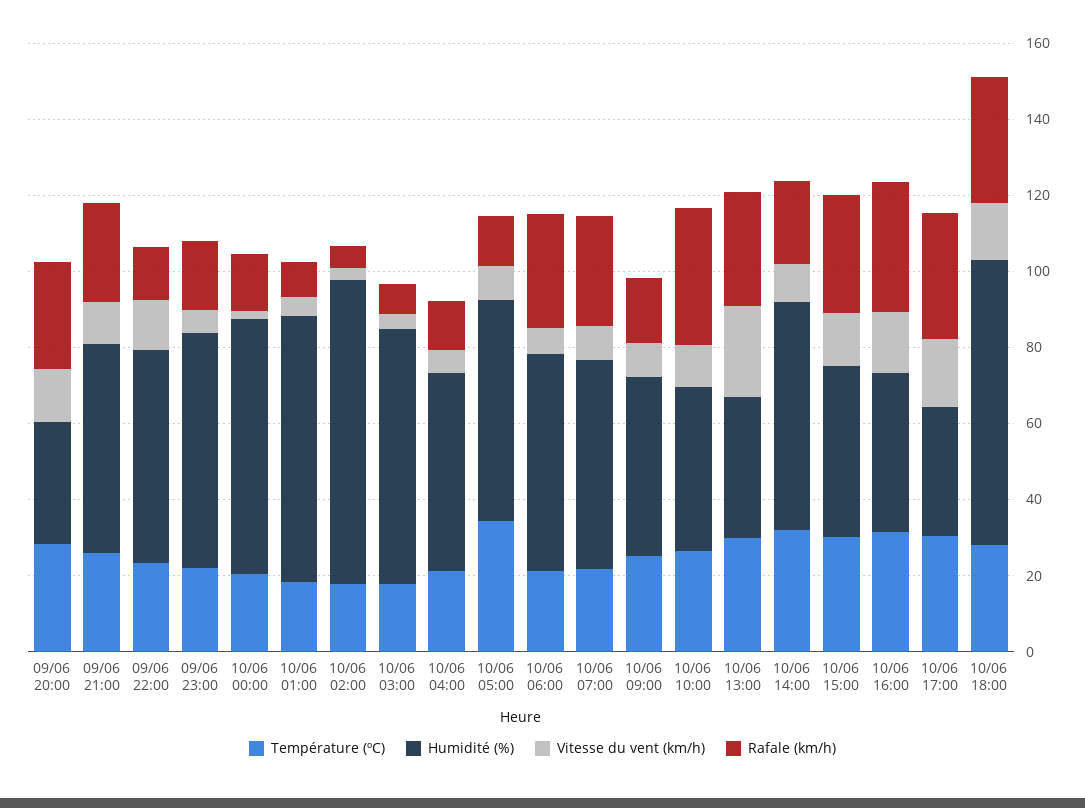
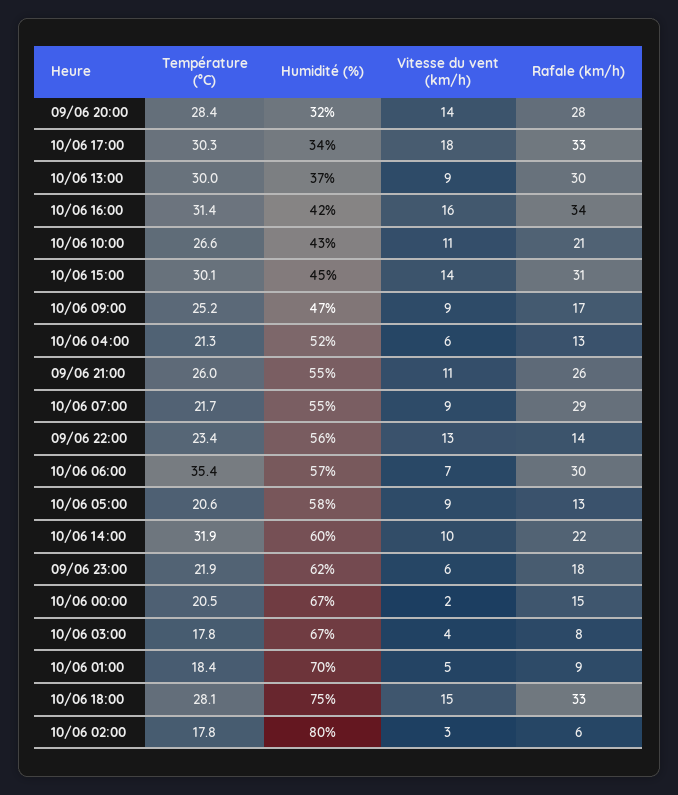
  {
    "Température (ºC)": {
      "09/06 20:00": 28.4,
      "09/06 21:00": 26,
      "09/06 22:00": 23.4,
      "09/06 23:00": 21.9,
      "10/06 00:00": 20.5,
      "10/06 01:00": 18.4,
      "10/06 02:00": 17.8,
      "10/06 03:00": 17.8,
      "10/06 04:00": 21.3,
-     "10/06 05:00": 35,
+     "10/06 05:00": 20.6,
-     "10/06 06:00": 20,
+     "10/06 06:00": 35.4,
      "10/06 07:00": 21.7,
      "10/06 09:00": 25.2,
      "10/06 10:00": 26.6,
      "10/06 13:00": 30,
      "10/06 14:00": 31.9,
      "10/06 15:00": 30.1,
      "10/06 16:00": 31.4,
      "10/06 17:00": 30.3,
      "10/06 18:00": 28.1
    },
    "Humidité (%)": {
      "09/06 20:00": 32,
      "09/06 21:00": 55,
      "09/06 22:00": 56,
      "09/06 23:00": 62,
      "10/06 00:00": 67,
      "10/06 01:00": 70,
      "10/06 02:00": 80,
      "10/06 03:00": 67,
      "10/06 04:00": 52,
      "10/06 05:00": 58,
      "10/06 06:00": 57,
      "10/06 07:00": 55,
      "10/06 09:00": 47,
      "10/06 10:00": 43,
      "10/06 13:00": 37,
      "10/06 14:00": 60,
      "10/06 15:00": 45,
      "10/06 16:00": 42,
      "10/06 17:00": 34,
      "10/06 18:00": 75
    },
    "Vitesse du vent (km/h)": {
      "09/06 20:00": 14,
      "09/06 21:00": 11,
      "09/06 22:00": 13,
      "09/06 23:00": 6,
      "10/06 00:00": 2,
      "10/06 01:00": 5,
      "10/06 02:00": 3,
      "10/06 03:00": 4,
      "10/06 04:00": 6,
      "10/06 05:00": 9,
      "10/06 06:00": 7,
      "10/06 07:00": 9,
      "10/06 09:00": 9,
      "10/06 10:00": 11,
-     "10/06 13:00": 25,
+     "10/06 13:00": 9,
      "10/06 14:00": 10,
      "10/06 15:00": 14,
      "10/06 16:00": 16,
      "10/06 17:00": 18,
      "10/06 18:00": 15
    },
    "Rafale (km/h)": {
      "09/06 20:00": 28,
      "09/06 21:00": 26,
      "09/06 22:00": 14,
      "09/06 23:00": 18,
      "10/06 00:00": 15,
      "10/06 01:00": 9,
      "10/06 02:00": 6,
      "10/06 03:00": 8,
      "10/06 04:00": 13,
      "10/06 05:00": 13,
      "10/06 06:00": 30,
      "10/06 07:00": 29,
      "10/06 09:00": 17,
-     "10/06 10:00": 35,
+     "10/06 10:00": 21,
      "10/06 13:00": 30,
      "10/06 14:00": 22,
      "10/06 15:00": 31,
      "10/06 16:00": 34,
      "10/06 17:00": 33,
      "10/06 18:00": 33
    }
  }

